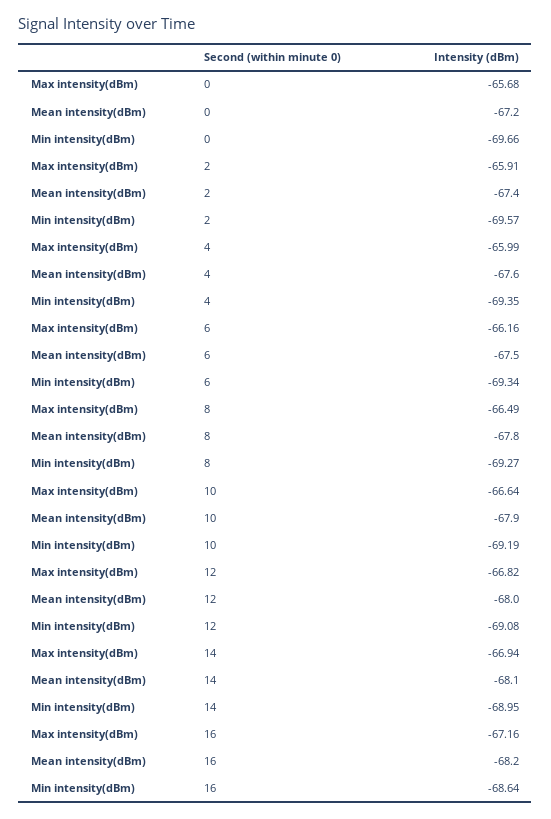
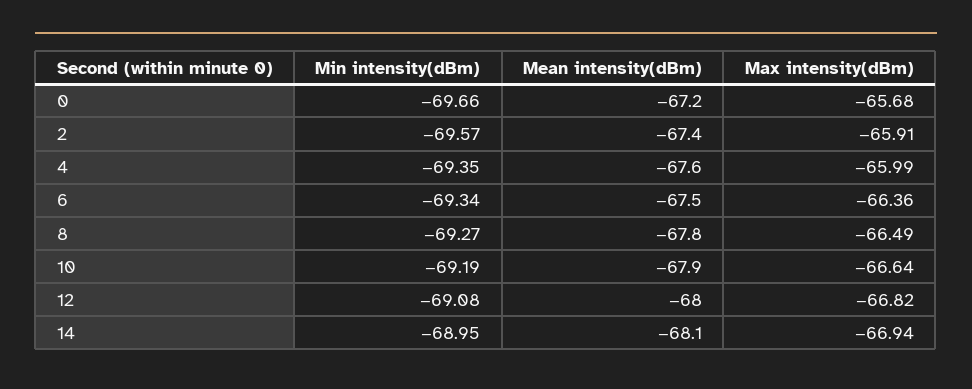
  {
    "Max intensity(dBm)": {
      "0": -65.68,
      "2": -65.91,
      "4": -65.99,
-     "6": -66.16,
+     "6": -66.36,
      "8": -66.49,
      "10": -66.64,
      "12": -66.82,
-     "14": -66.94,
+     "14": -66.94
-     "16": -67.16
    },
    "Mean intensity(dBm)": {
      "0": -67.2,
      "2": -67.4,
      "4": -67.6,
      "6": -67.5,
      "8": -67.8,
      "10": -67.9,
      "12": -68,
-     "14": -68.1,
+     "14": -68.1
-     "16": -68.2
    },
    "Min intensity(dBm)": {
      "0": -69.66,
      "2": -69.57,
      "4": -69.35,
      "6": -69.34,
      "8": -69.27,
      "10": -69.19,
      "12": -69.08,
-     "14": -68.95,
+     "14": -68.95
-     "16": -68.64
    }
  }

